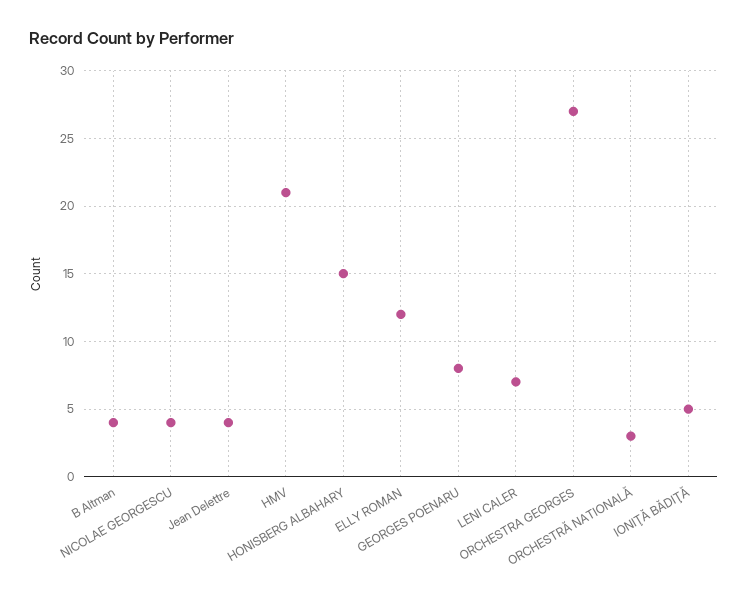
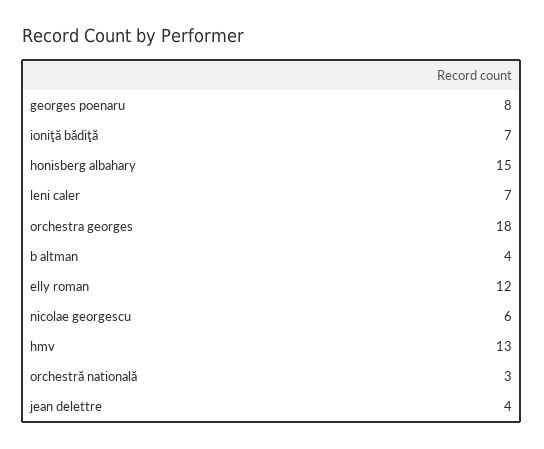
  {
    "B Altman": 4,
-   "NICOLAE GEORGESCU": 4,
+   "NICOLAE GEORGESCU": 6,
    "Jean Delettre": 4,
-   "HMV": 21,
+   "HMV": 13,
    "HONISBERG ALBAHARY": 15,
    "ELLY ROMAN": 12,
    "GEORGES POENARU": 8,
    "LENI CALER": 7,
-   "ORCHESTRA GEORGES": 27,
+   "ORCHESTRA GEORGES": 18,
    "ORCHESTRĂ NATIONALĂ": 3,
-   "IONIŢĂ BĂDIŢĂ": 5
+   "IONIŢĂ BĂDIŢĂ": 7
  }

